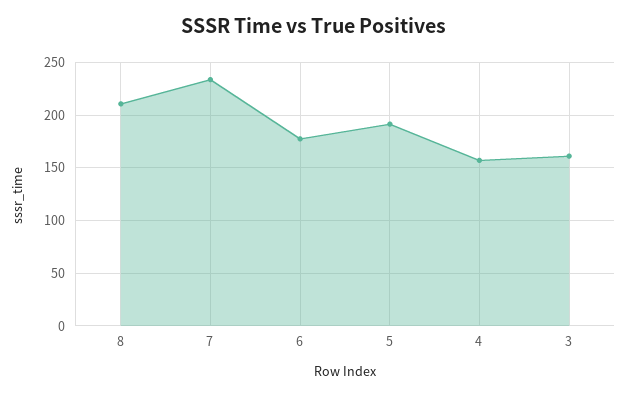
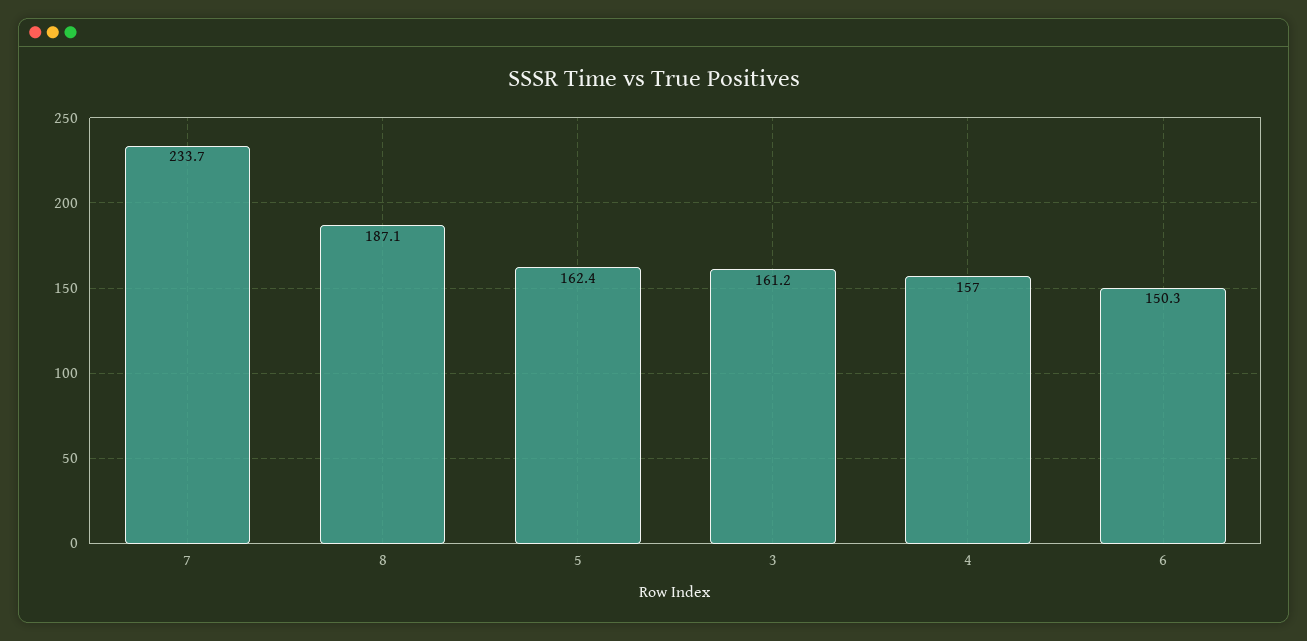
  {
-   "8": 210,
+   "8": 187.1,
    "7": 233.7,
-   "6": 180,
+   "6": 150.3,
-   "5": 190,
+   "5": 162.4,
    "4": 157,
    "3": 161.2
  }

